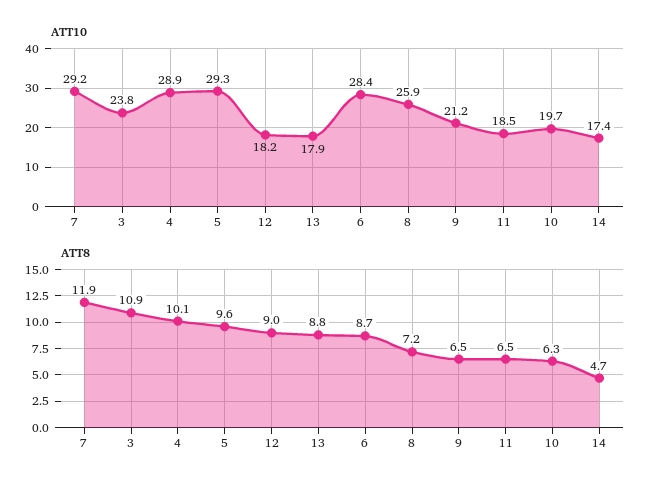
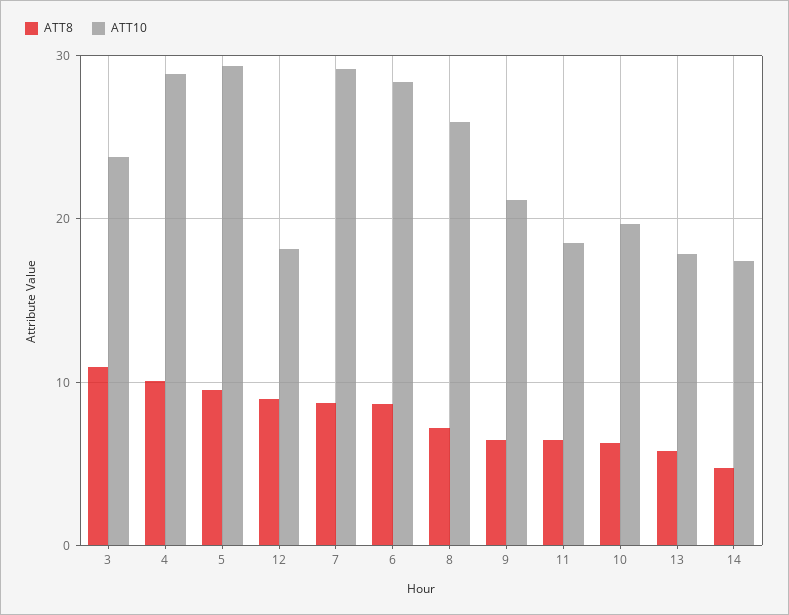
  {
    "ATT10": {
      "7": 29.2,
      "3": 23.8,
      "4": 28.9,
      "5": 29.3,
      "12": 18.2,
      "13": 17.9,
      "6": 28.4,
      "8": 25.9,
      "9": 21.2,
      "11": 18.5,
      "10": 19.7,
      "14": 17.4
    },
    "ATT8": {
-     "7": 11.9,
+     "7": 9,
      "3": 10.9,
      "4": 10.1,
      "5": 9.6,
      "12": 9,
-     "13": 8.8,
+     "13": 6,
      "6": 8.7,
      "8": 7.2,
      "9": 6.5,
      "11": 6.5,
      "10": 6.3,
      "14": 4.7
    }
  }

